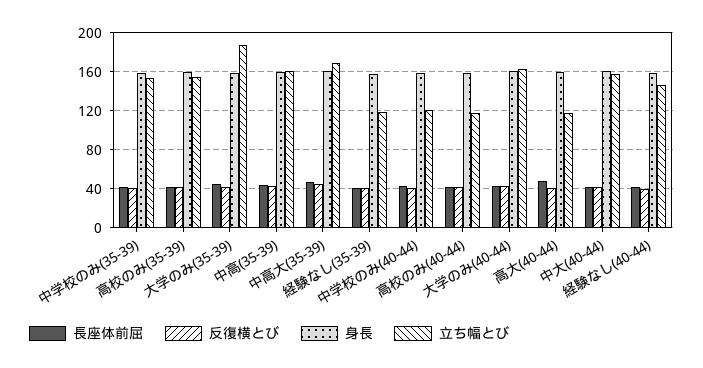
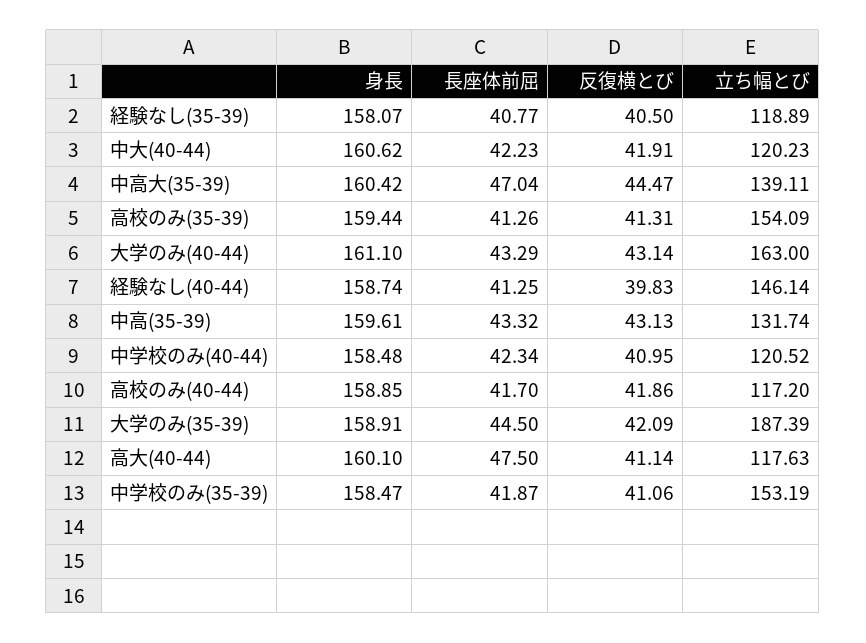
  {
    "長座体前屈": {
      "中学校のみ(35-39)": 41.87,
      "高校のみ(35-39)": 41.26,
      "大学のみ(35-39)": 44.5,
      "中高(35-39)": 43.32,
      "中高大(35-39)": 47.04,
      "経験なし(35-39)": 40.77,
      "中学校のみ(40-44)": 42.34,
      "高校のみ(40-44)": 41.7,
      "大学のみ(40-44)": 43.29,
      "高大(40-44)": 47.5,
      "中大(40-44)": 42.23,
      "経験なし(40-44)": 41.25
    },
    "反復横とび": {
      "中学校のみ(35-39)": 41.06,
      "高校のみ(35-39)": 41.31,
      "大学のみ(35-39)": 42.09,
      "中高(35-39)": 43.13,
      "中高大(35-39)": 44.47,
      "経験なし(35-39)": 40.5,
      "中学校のみ(40-44)": 40.95,
      "高校のみ(40-44)": 41.86,
      "大学のみ(40-44)": 43.14,
      "高大(40-44)": 41.14,
      "中大(40-44)": 41.91,
      "経験なし(40-44)": 39.83
    },
    "身長": {
      "中学校のみ(35-39)": 158.47,
      "高校のみ(35-39)": 159.44,
      "大学のみ(35-39)": 158.91,
      "中高(35-39)": 159.61,
      "中高大(35-39)": 160.42,
      "経験なし(35-39)": 158.07,
      "中学校のみ(40-44)": 158.48,
      "高校のみ(40-44)": 158.85,
      "大学のみ(40-44)": 161.1,
      "高大(40-44)": 160.1,
      "中大(40-44)": 160.62,
      "経験なし(40-44)": 158.74
    },
    "立ち幅とび": {
      "中学校のみ(35-39)": 153.19,
      "高校のみ(35-39)": 154.09,
      "大学のみ(35-39)": 187.39,
-     "中高(35-39)": 160,
+     "中高(35-39)": 131.74,
-     "中高大(35-39)": 170,
+     "中高大(35-39)": 139.11,
      "経験なし(35-39)": 118.89,
      "中学校のみ(40-44)": 120.52,
      "高校のみ(40-44)": 117.2,
      "大学のみ(40-44)": 163,
      "高大(40-44)": 117.63,
-     "中大(40-44)": 160,
+     "中大(40-44)": 120.23,
      "経験なし(40-44)": 146.14
    }
  }

